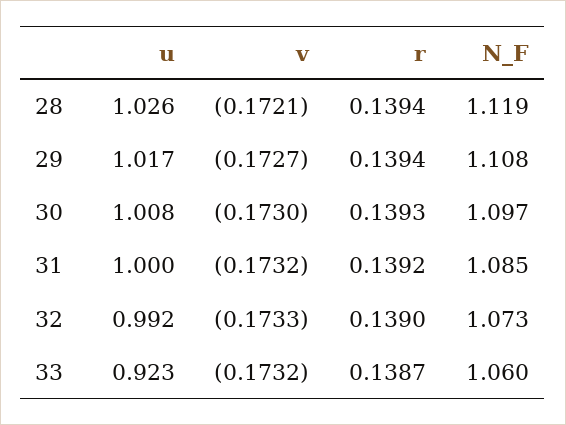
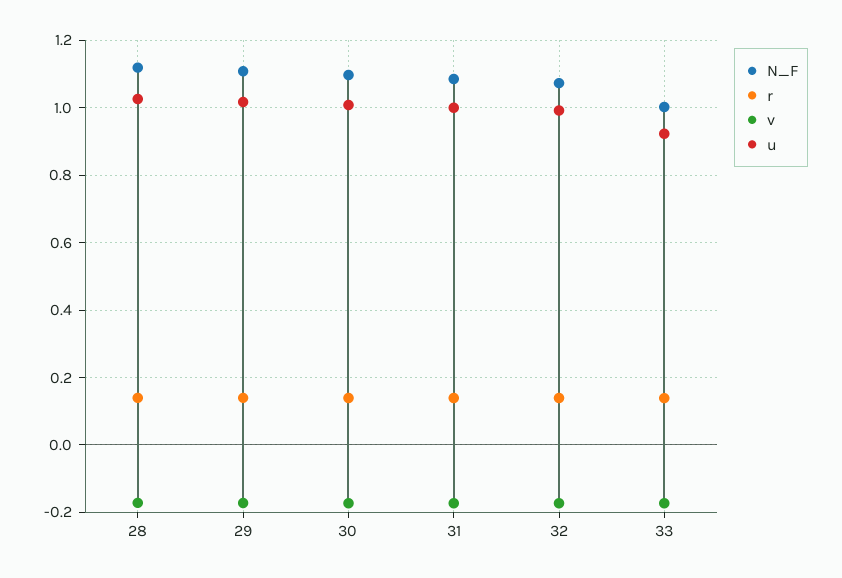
  {
    "u": {
      "28": 1.026,
      "29": 1.017,
      "30": 1.008,
      "31": 1,
      "32": 0.992,
      "33": 0.923
    },
    "v": {
      "28": -0.1721,
      "29": -0.1727,
      "30": -0.173,
      "31": -0.1732,
      "32": -0.1733,
      "33": -0.1732
    },
    "r": {
      "28": 0.1394,
      "29": 0.1394,
      "30": 0.1393,
      "31": 0.1392,
      "32": 0.139,
      "33": 0.1387
    },
    "N_F": {
      "28": 1.119,
      "29": 1.108,
      "30": 1.097,
      "31": 1.085,
      "32": 1.073,
-     "33": 1.06
+     "33": 1
    }
  }

